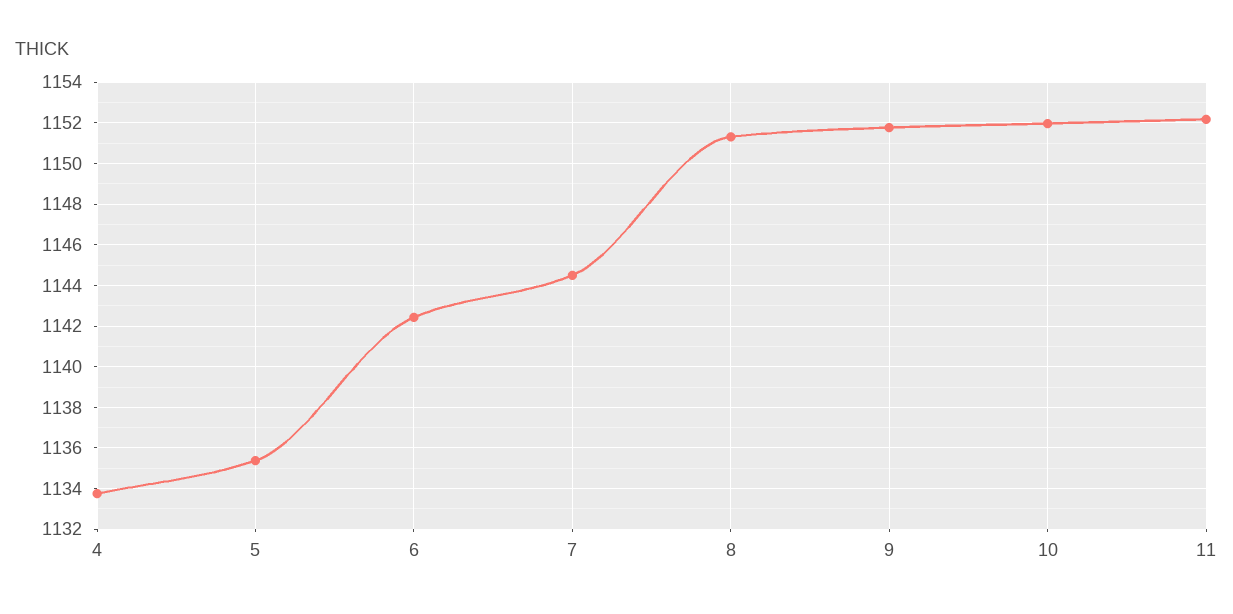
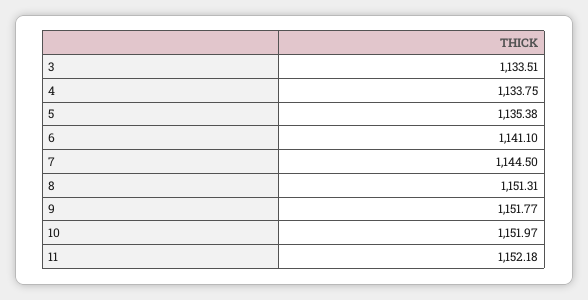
  {
    "4": 1133.75,
    "5": 1135.38,
-   "6": 1142.5,
+   "6": 1141.1,
    "7": 1144.5,
    "8": 1151.31,
    "9": 1151.77,
    "10": 1151.97,
-   "11": 1152.18
+   "11": 1152.18,
+   "3": 1133.51
  }

